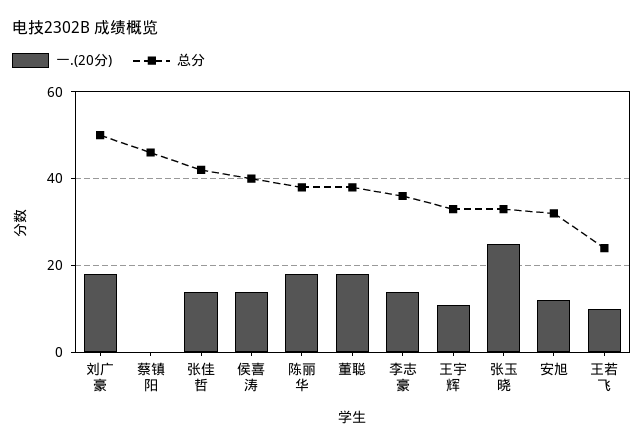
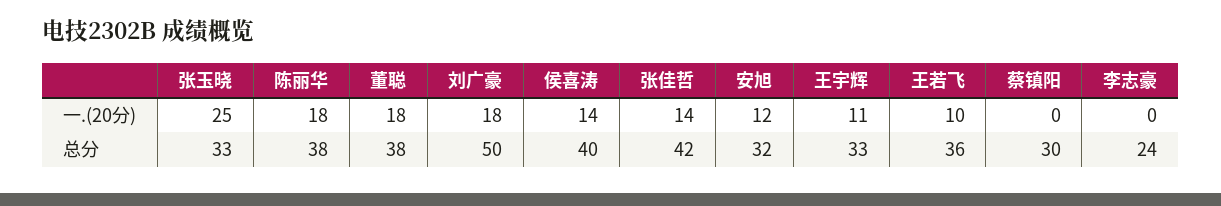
  {
    "一.(20分)": {
      "刘广豪": 18,
      "蔡镇阳": 0,
      "张佳哲": 14,
      "侯喜涛": 14,
      "陈丽华": 18,
      "董聪": 18,
-     "李志豪": 15,
+     "李志豪": 0,
      "王宇辉": 11,
      "张玉晓": 25,
      "安旭": 12,
      "王若飞": 10
    },
    "总分": {
      "刘广豪": 50,
-     "蔡镇阳": 45,
+     "蔡镇阳": 30,
      "张佳哲": 42,
      "侯喜涛": 40,
      "陈丽华": 38,
      "董聪": 38,
-     "李志豪": 35,
+     "李志豪": 24,
      "王宇辉": 33,
      "张玉晓": 33,
      "安旭": 32,
-     "王若飞": 25
+     "王若飞": 36
    }
  }

